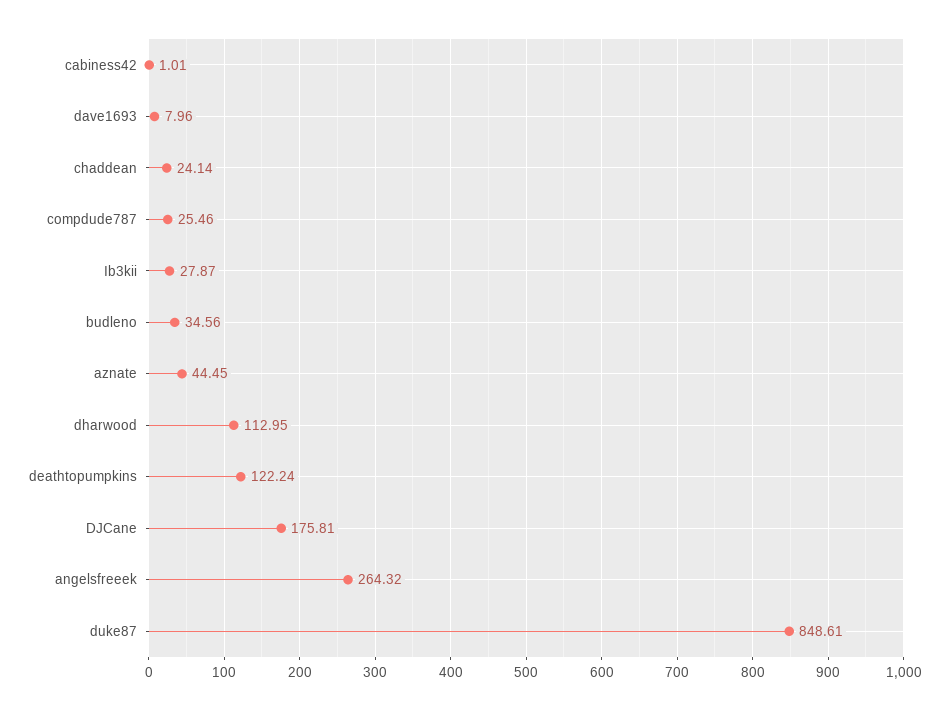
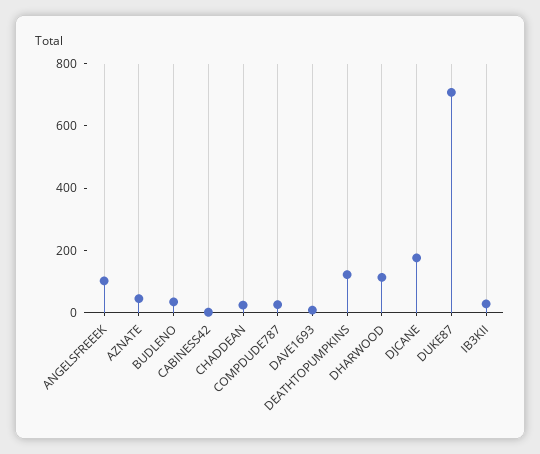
  {
    "cabiness42": 1.01,
    "dave1693": 7.96,
    "chaddean": 24.14,
    "compdude787": 25.46,
    "Ib3kii": 27.87,
    "budleno": 34.56,
    "aznate": 44.45,
    "dharwood": 112.95,
    "deathtopumpkins": 122.24,
    "DJCane": 175.81,
-   "angelsfreeek": 264.32,
+   "angelsfreeek": 100,
-   "duke87": 848.61
+   "duke87": 700
  }

